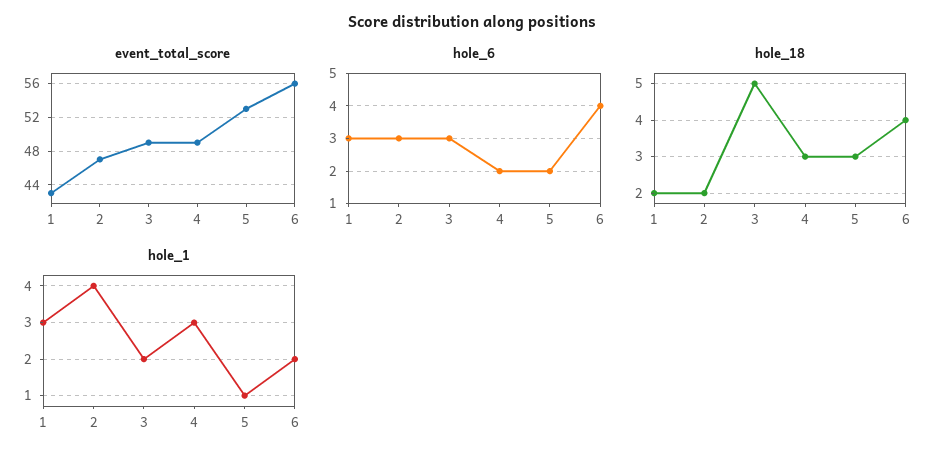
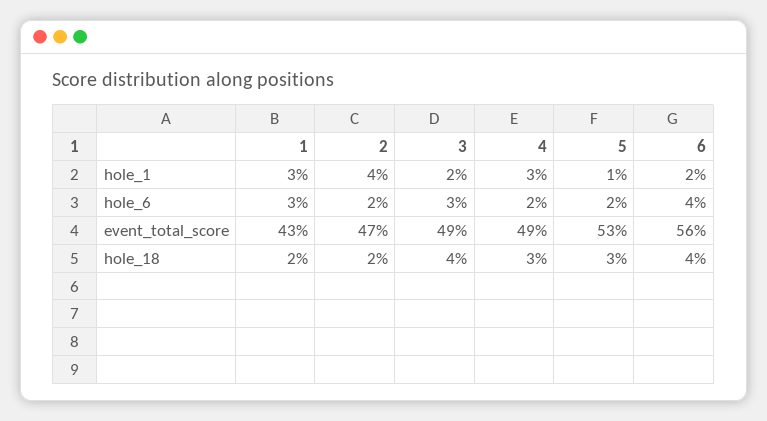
  {
    "event_total_score": {
      "1": 43,
      "2": 47,
      "3": 49,
      "4": 49,
      "5": 53,
      "6": 56
    },
    "hole_6": {
      "1": 3,
-     "2": 3,
+     "2": 2,
      "3": 3,
      "4": 2,
      "5": 2,
      "6": 4
    },
    "hole_18": {
      "1": 2,
      "2": 2,
-     "3": 5,
+     "3": 4,
      "4": 3,
      "5": 3,
      "6": 4
    },
    "hole_1": {
      "1": 3,
      "2": 4,
      "3": 2,
      "4": 3,
      "5": 1,
      "6": 2
    }
  }

